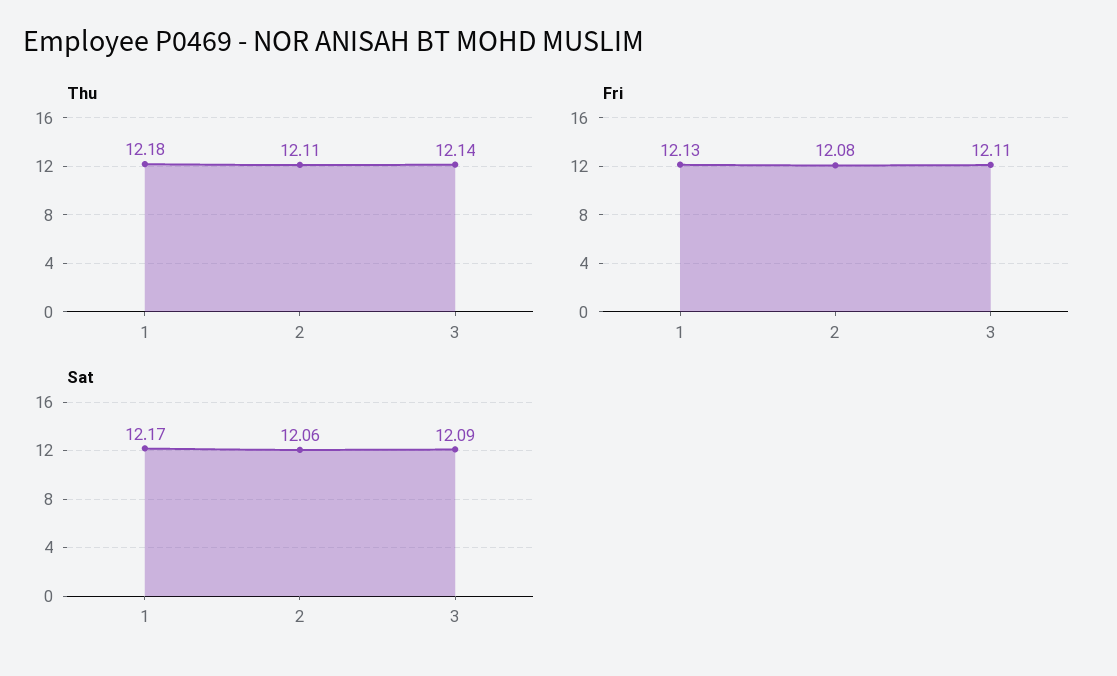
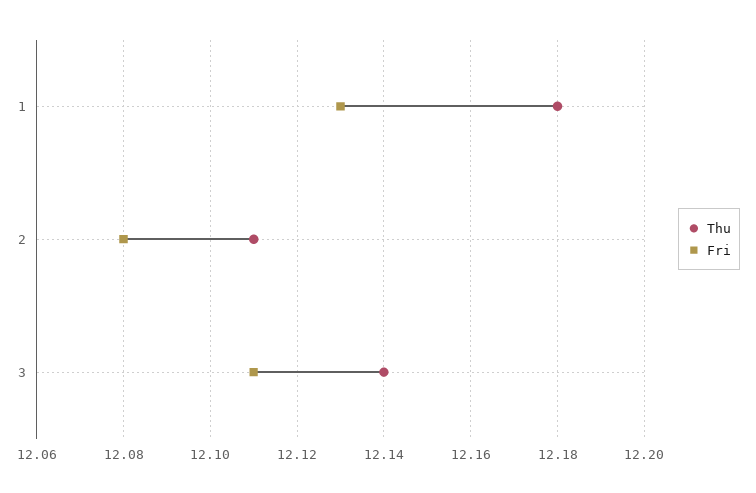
  {
    "Thu": {
      "1": 12.18,
      "2": 12.11,
      "3": 12.14
    },
    "Fri": {
      "1": 12.13,
      "2": 12.08,
      "3": 12.11
-   },
+   }
-   "Sat": {
-     "1": 12.17,
-     "2": 12.06,
-     "3": 12.09
-   }
  }

